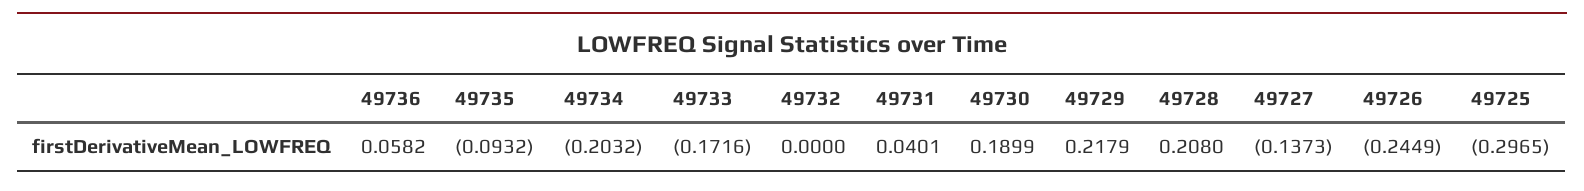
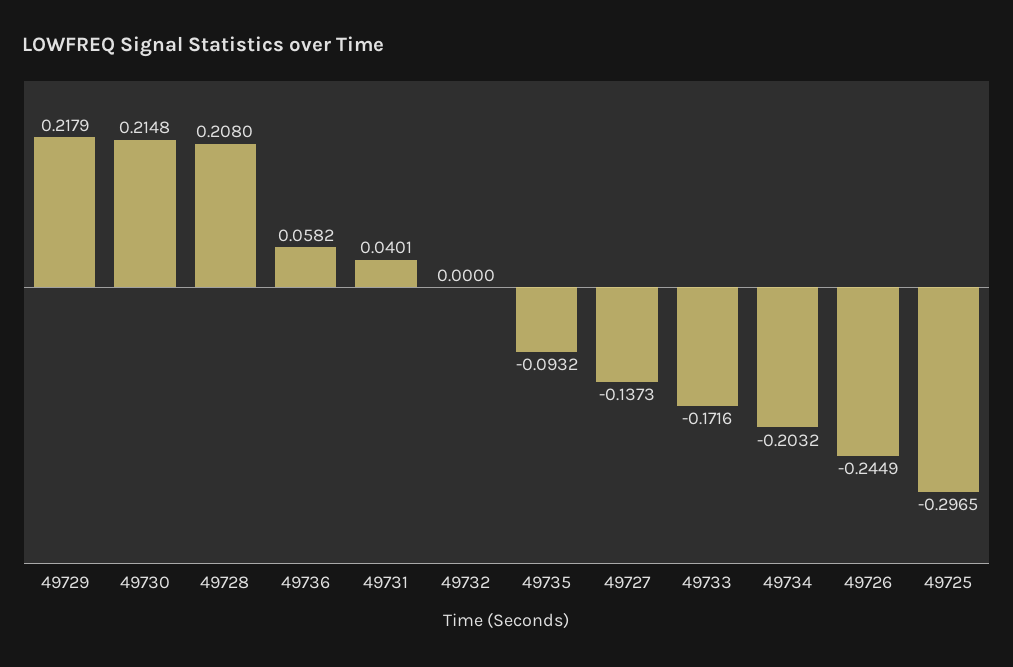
  {
    "49736": 0.0582,
    "49735": -0.0932,
    "49734": -0.2032,
    "49733": -0.1716,
    "49732": 0,
    "49731": 0.0401,
-   "49730": 0.1899,
+   "49730": 0.2148,
    "49729": 0.2179,
    "49728": 0.208,
    "49727": -0.1373,
    "49726": -0.2449,
    "49725": -0.2965
  }

